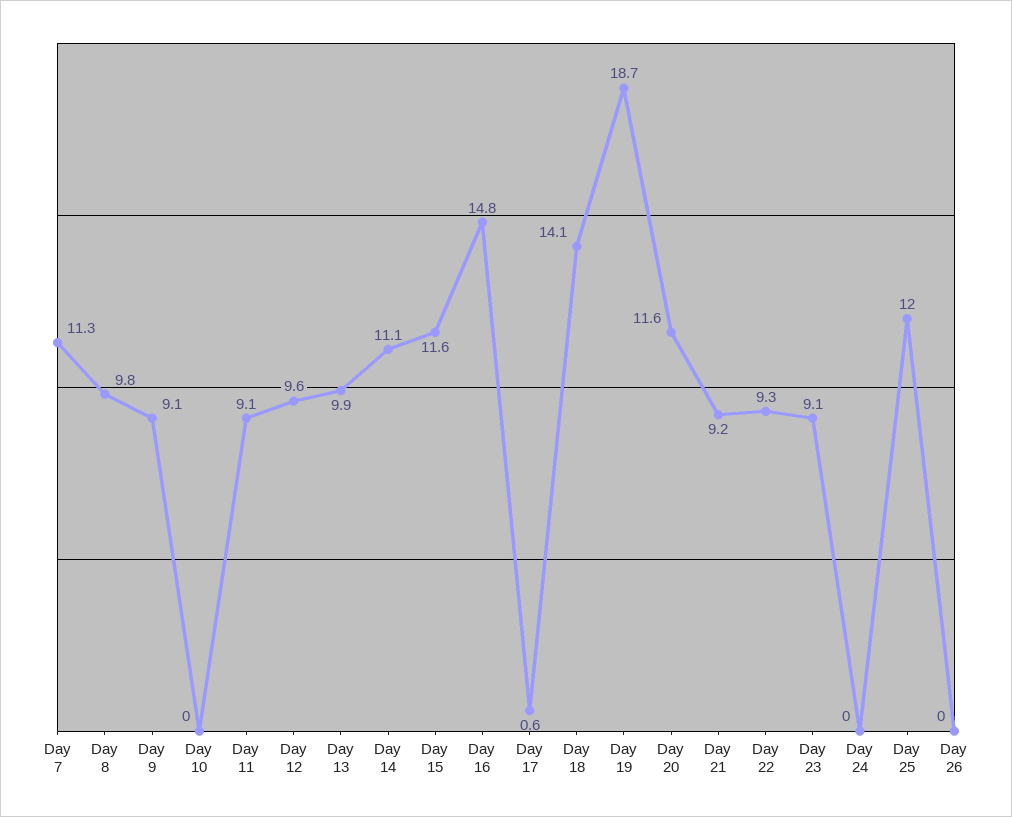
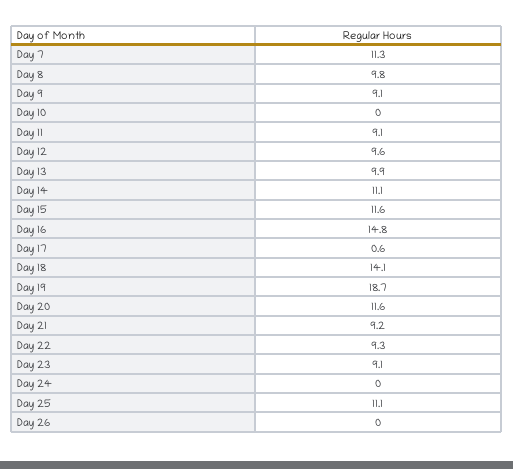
  {
    "Day 7": 11.3,
    "Day 8": 9.8,
    "Day 9": 9.1,
    "Day 10": 0,
    "Day 11": 9.1,
    "Day 12": 9.6,
    "Day 13": 9.9,
    "Day 14": 11.1,
    "Day 15": 11.6,
    "Day 16": 14.8,
    "Day 17": 0.6,
    "Day 18": 14.1,
    "Day 19": 18.7,
    "Day 20": 11.6,
    "Day 21": 9.2,
    "Day 22": 9.3,
    "Day 23": 9.1,
    "Day 24": 0,
-   "Day 25": 12,
+   "Day 25": 11.1,
    "Day 26": 0
  }

